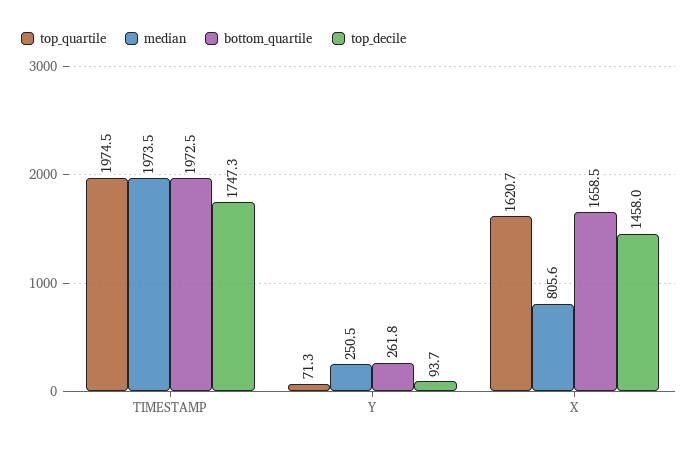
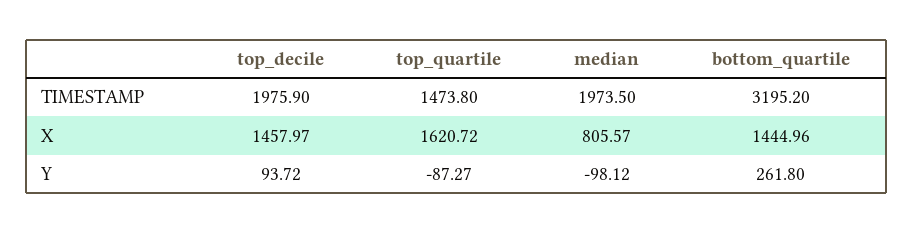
  {
    "top_quartile": {
-     "TIMESTAMP": 1974.5,
+     "TIMESTAMP": 1473.8,
-     "Y": 71.3,
+     "Y": -87.27,
      "X": 1620.72
    },
    "median": {
      "TIMESTAMP": 1973.5,
-     "Y": 250.5,
+     "Y": -98.12,
      "X": 805.57
    },
    "bottom_quartile": {
-     "TIMESTAMP": 1972.5,
+     "TIMESTAMP": 3195.2,
      "Y": 261.8,
-     "X": 1658.5
+     "X": 1444.96
    },
    "top_decile": {
-     "TIMESTAMP": 1747.3,
+     "TIMESTAMP": 1975.9,
      "Y": 93.72,
      "X": 1457.97
    }
  }

